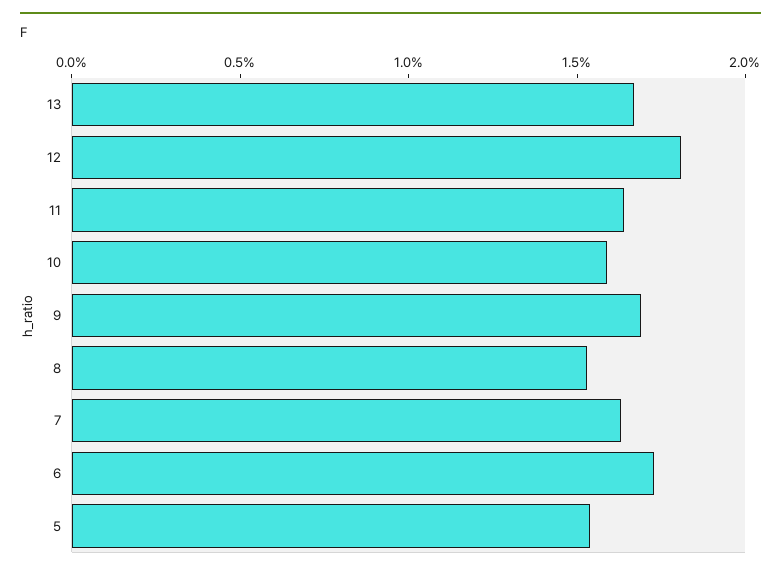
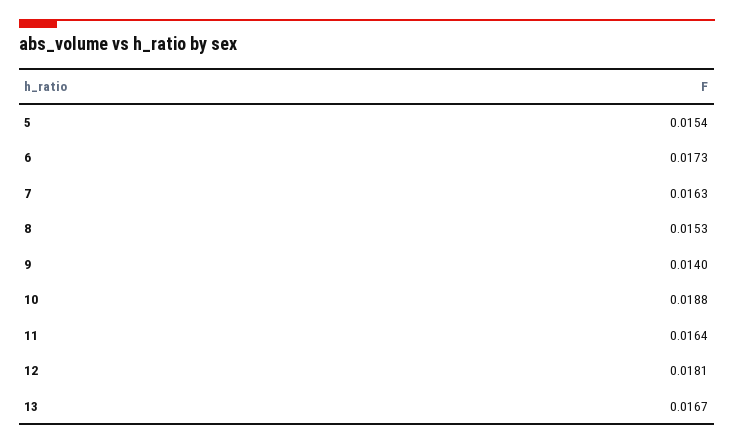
  {
    "13": 0.0167,
    "12": 0.0181,
    "11": 0.0164,
-   "10": 0.016,
+   "10": 0.0188,
-   "9": 0.017,
+   "9": 0.014,
    "8": 0.0153,
    "7": 0.0163,
    "6": 0.0173,
    "5": 0.0154
  }

